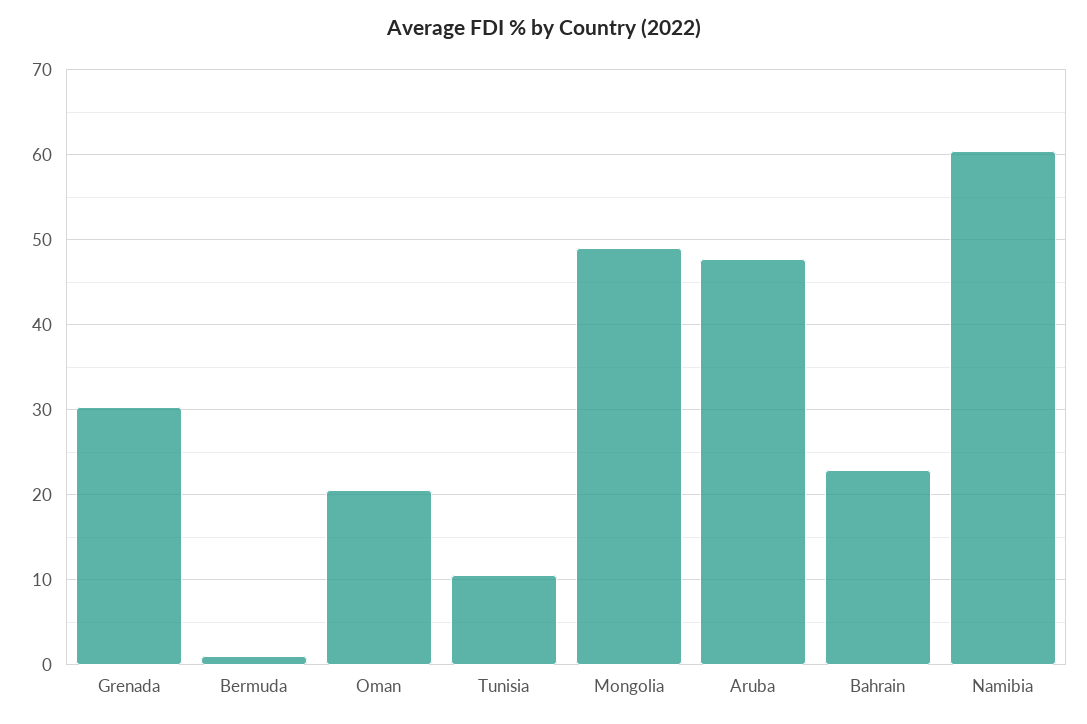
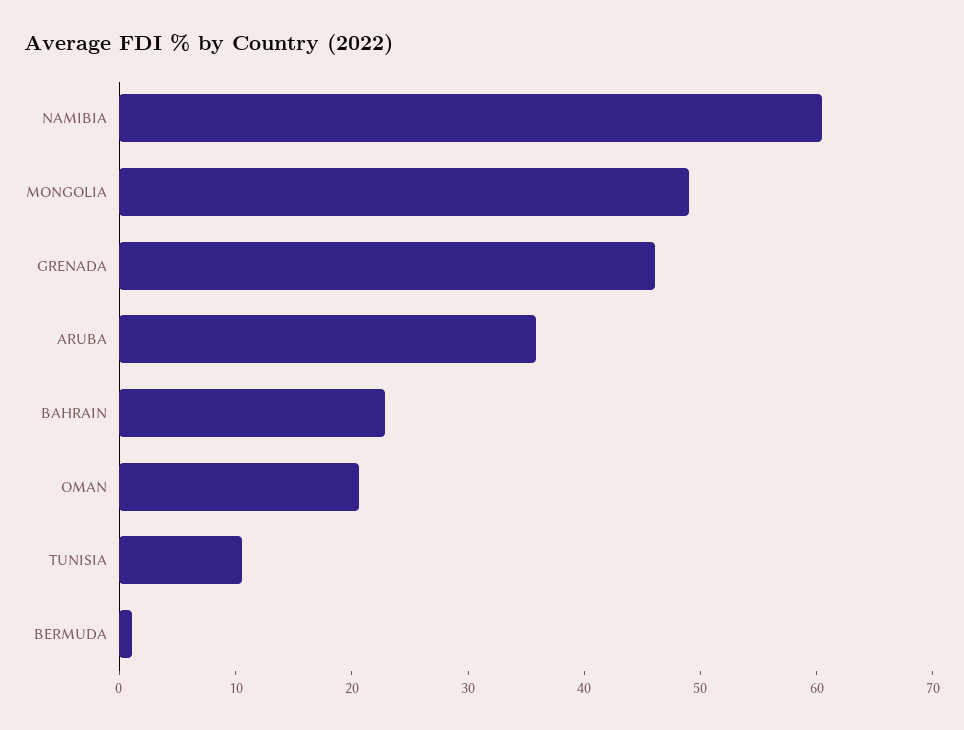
  {
-   "Grenada": 30,
+   "Grenada": 46,
    "Bermuda": 1,
    "Oman": 21,
    "Tunisia": 11,
    "Mongolia": 49,
-   "Aruba": 48,
+   "Aruba": 36,
    "Bahrain": 23,
    "Namibia": 60
  }

